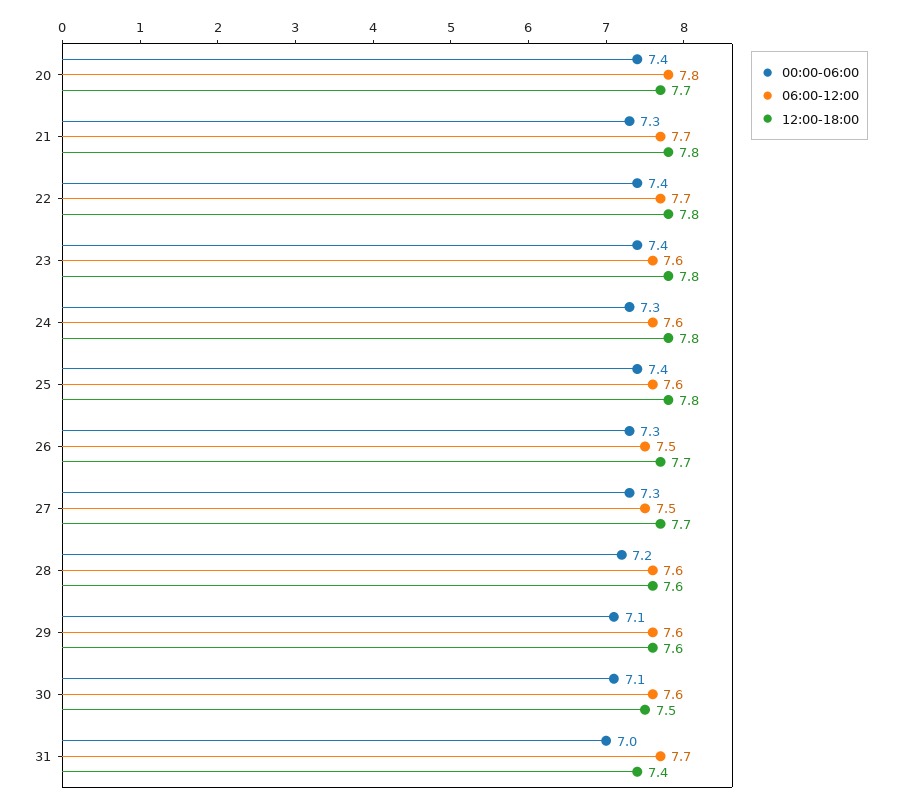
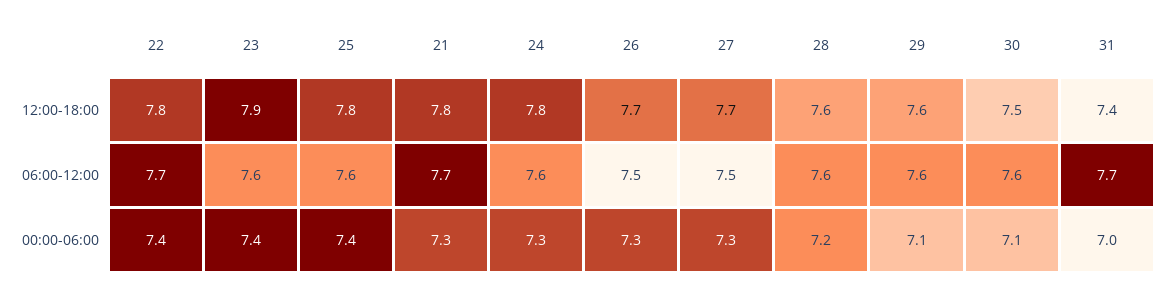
  {
    "00:00-06:00": {
-     "20": 7.4,
      "21": 7.3,
      "22": 7.4,
      "23": 7.4,
      "24": 7.3,
      "25": 7.4,
      "26": 7.3,
      "27": 7.3,
      "28": 7.2,
      "29": 7.1,
      "30": 7.1,
      "31": 7
    },
    "06:00-12:00": {
-     "20": 7.8,
      "21": 7.7,
      "22": 7.7,
      "23": 7.6,
      "24": 7.6,
      "25": 7.6,
      "26": 7.5,
      "27": 7.5,
      "28": 7.6,
      "29": 7.6,
      "30": 7.6,
      "31": 7.7
    },
    "12:00-18:00": {
-     "20": 7.7,
      "21": 7.8,
      "22": 7.8,
-     "23": 7.8,
+     "23": 7.9,
      "24": 7.8,
      "25": 7.8,
      "26": 7.7,
      "27": 7.7,
      "28": 7.6,
      "29": 7.6,
      "30": 7.5,
      "31": 7.4
    }
  }

